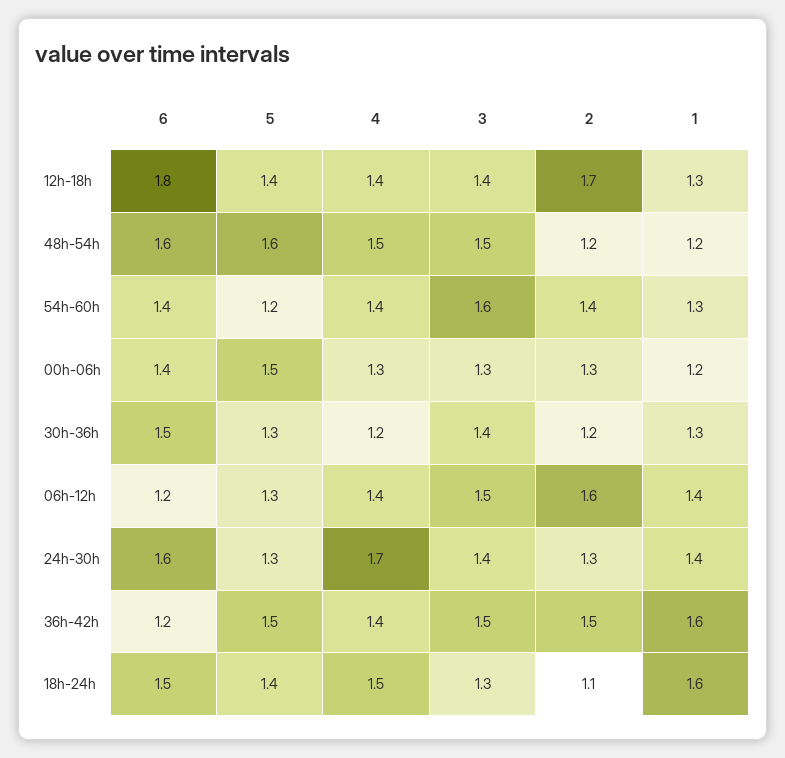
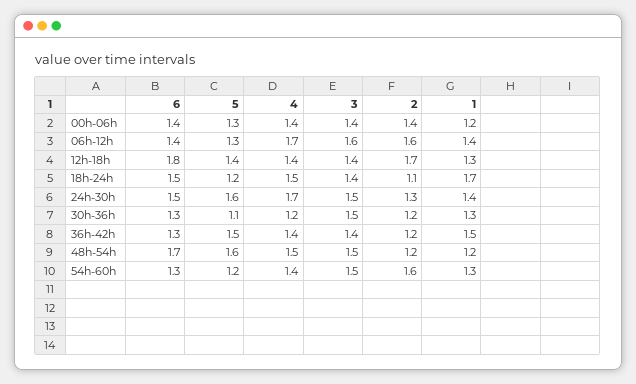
  {
    "6": {
      "12h-18h": 1.8,
-     "48h-54h": 1.6,
+     "48h-54h": 1.7,
-     "54h-60h": 1.4,
+     "54h-60h": 1.3,
      "00h-06h": 1.4,
-     "30h-36h": 1.5,
+     "30h-36h": 1.3,
-     "06h-12h": 1.2,
+     "06h-12h": 1.4,
-     "24h-30h": 1.6,
+     "24h-30h": 1.5,
-     "36h-42h": 1.2,
+     "36h-42h": 1.3,
      "18h-24h": 1.5
    },
    "5": {
      "12h-18h": 1.4,
      "48h-54h": 1.6,
      "54h-60h": 1.2,
-     "00h-06h": 1.5,
+     "00h-06h": 1.3,
-     "30h-36h": 1.3,
+     "30h-36h": 1.1,
      "06h-12h": 1.3,
-     "24h-30h": 1.3,
+     "24h-30h": 1.6,
      "36h-42h": 1.5,
-     "18h-24h": 1.4
+     "18h-24h": 1.2
    },
    "4": {
      "12h-18h": 1.4,
      "48h-54h": 1.5,
      "54h-60h": 1.4,
-     "00h-06h": 1.3,
+     "00h-06h": 1.4,
      "30h-36h": 1.2,
-     "06h-12h": 1.4,
+     "06h-12h": 1.7,
      "24h-30h": 1.7,
      "36h-42h": 1.4,
      "18h-24h": 1.5
    },
    "3": {
      "12h-18h": 1.4,
      "48h-54h": 1.5,
-     "54h-60h": 1.6,
+     "54h-60h": 1.5,
-     "00h-06h": 1.3,
+     "00h-06h": 1.4,
-     "30h-36h": 1.4,
+     "30h-36h": 1.5,
-     "06h-12h": 1.5,
+     "06h-12h": 1.6,
-     "24h-30h": 1.4,
+     "24h-30h": 1.5,
-     "36h-42h": 1.5,
+     "36h-42h": 1.4,
-     "18h-24h": 1.3
+     "18h-24h": 1.4
    },
    "2": {
      "12h-18h": 1.7,
      "48h-54h": 1.2,
-     "54h-60h": 1.4,
+     "54h-60h": 1.6,
-     "00h-06h": 1.3,
+     "00h-06h": 1.4,
      "30h-36h": 1.2,
      "06h-12h": 1.6,
      "24h-30h": 1.3,
-     "36h-42h": 1.5,
+     "36h-42h": 1.2,
      "18h-24h": 1.1
    },
    "1": {
      "12h-18h": 1.3,
      "48h-54h": 1.2,
      "54h-60h": 1.3,
      "00h-06h": 1.2,
      "30h-36h": 1.3,
      "06h-12h": 1.4,
      "24h-30h": 1.4,
-     "36h-42h": 1.6,
+     "36h-42h": 1.5,
-     "18h-24h": 1.6
+     "18h-24h": 1.7
    }
  }

